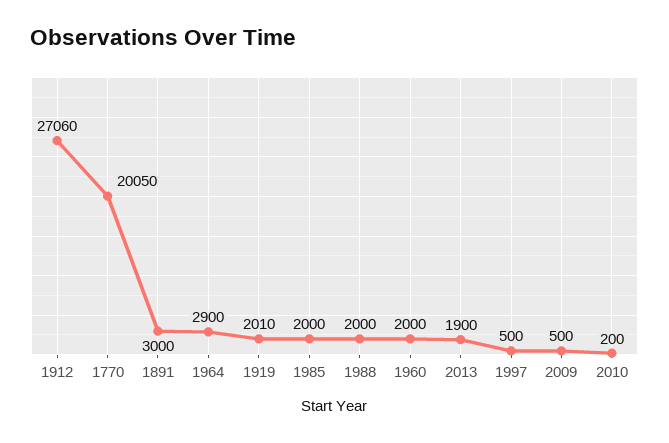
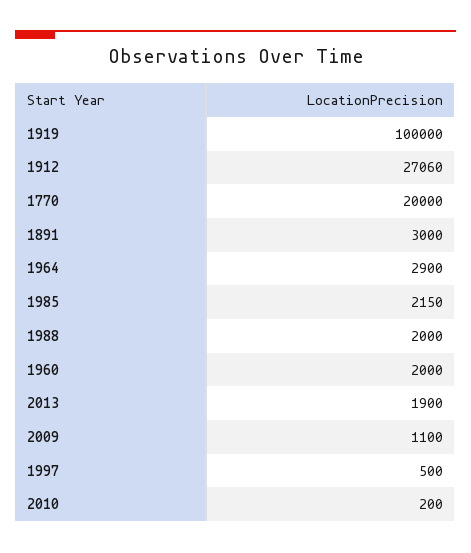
  {
    "1912": 27060,
-   "1770": 20050,
+   "1770": 20000,
    "1891": 3000,
    "1964": 2900,
-   "1919": 2010,
+   "1919": 100000,
-   "1985": 2000,
+   "1985": 2150,
    "1988": 2000,
    "1960": 2000,
    "2013": 1900,
    "1997": 500,
-   "2009": 500,
+   "2009": 1100,
    "2010": 200
  }

